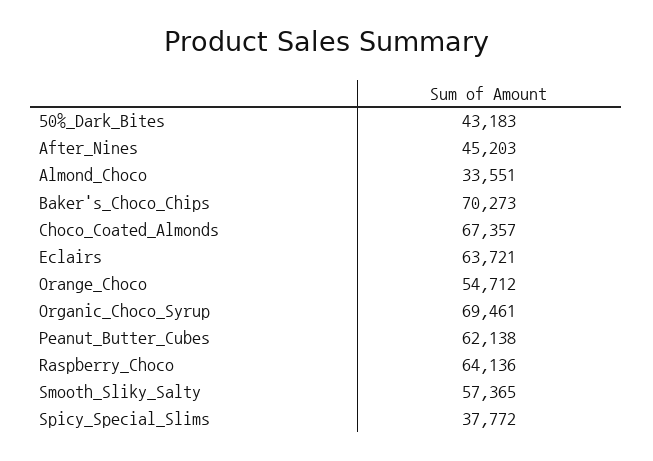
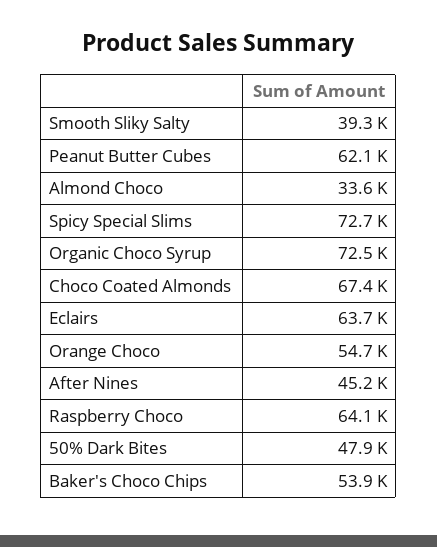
  {
-   "50%_Dark_Bites": 43183,
+   "50%_Dark_Bites": 47900,
    "After_Nines": 45203,
    "Almond_Choco": 33551,
-   "Baker's_Choco_Chips": 70273,
+   "Baker's_Choco_Chips": 53900,
    "Choco_Coated_Almonds": 67357,
    "Eclairs": 63721,
    "Orange_Choco": 54712,
-   "Organic_Choco_Syrup": 69461,
+   "Organic_Choco_Syrup": 72500,
    "Peanut_Butter_Cubes": 62138,
    "Raspberry_Choco": 64136,
-   "Smooth_Sliky_Salty": 57365,
+   "Smooth_Sliky_Salty": 39300,
-   "Spicy_Special_Slims": 37772
+   "Spicy_Special_Slims": 72700
  }

